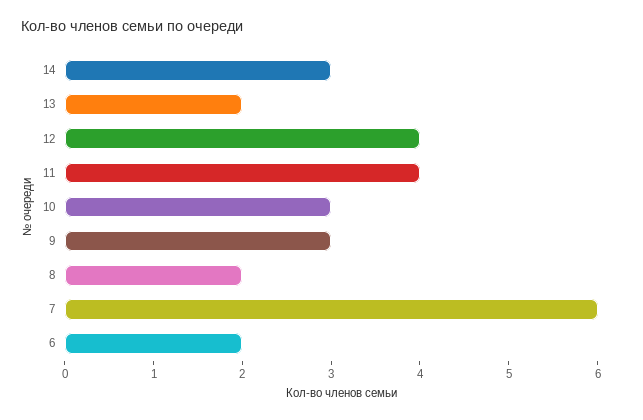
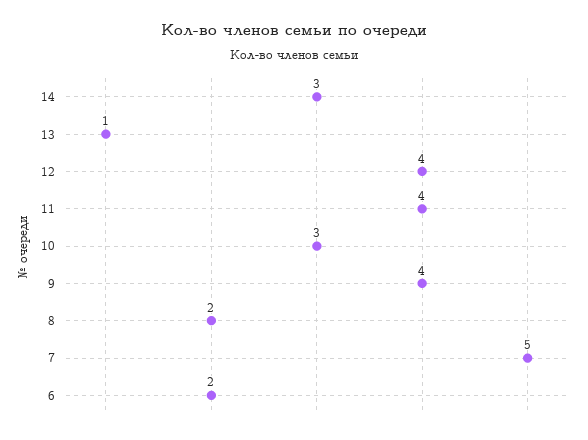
  {
    "14": 3,
-   "13": 2,
+   "13": 1,
    "12": 4,
    "11": 4,
    "10": 3,
-   "9": 3,
+   "9": 4,
    "8": 2,
-   "7": 6,
+   "7": 5,
    "6": 2
  }

